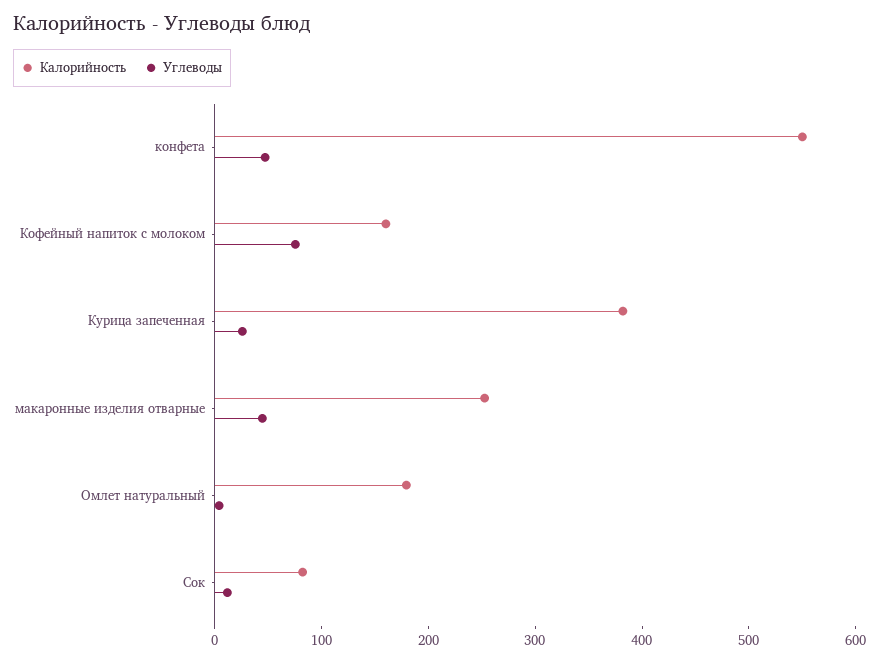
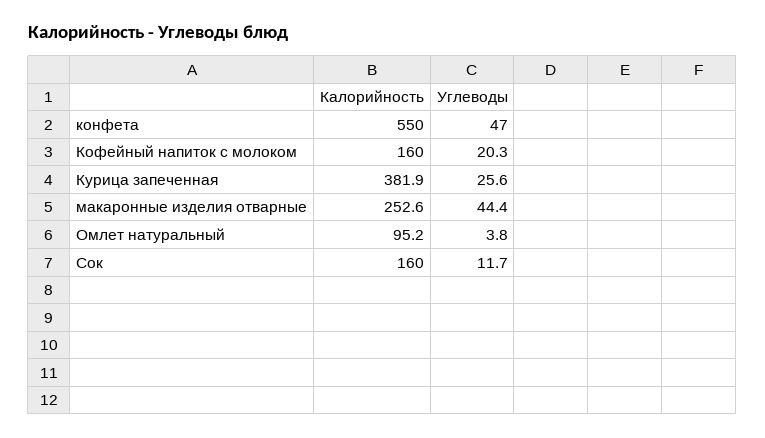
  {
    "Калорийность": {
      "конфета": 550,
      "Кофейный напиток с молоком": 160,
      "Курица запеченная": 381.9,
      "макаронные изделия отварные": 252.6,
-     "Омлет натуральный": 180,
+     "Омлет натуральный": 95.2,
-     "Сок": 80
+     "Сок": 160
    },
    "Углеводы": {
      "конфета": 47,
-     "Кофейный напиток с молоком": 80,
+     "Кофейный напиток с молоком": 20.3,
      "Курица запеченная": 25.6,
      "макаронные изделия отварные": 44.4,
      "Омлет натуральный": 3.8,
      "Сок": 11.7
    }
  }

